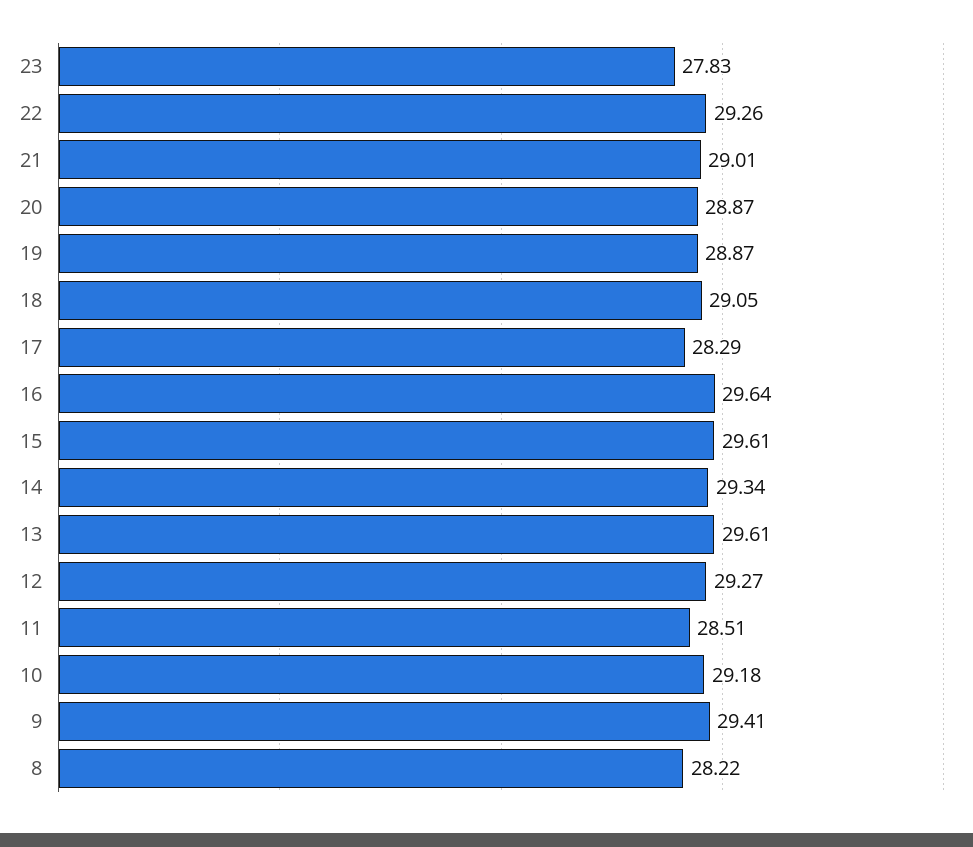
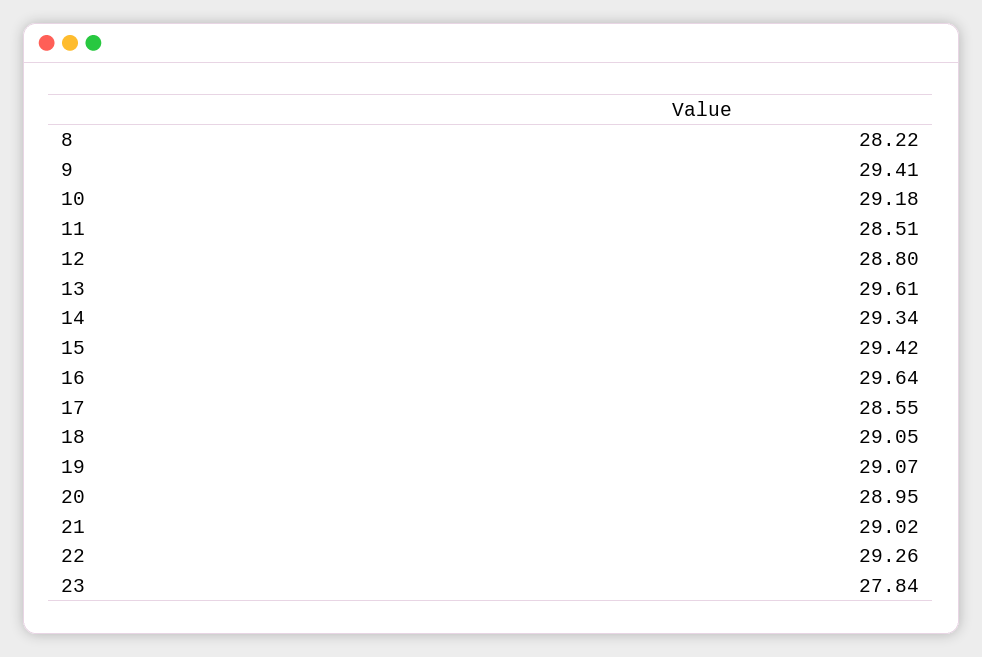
  {
-   "23": 27.83,
+   "23": 27.84,
    "22": 29.26,
-   "21": 29.01,
+   "21": 29.02,
-   "20": 28.87,
+   "20": 28.95,
-   "19": 28.87,
+   "19": 29.07,
    "18": 29.05,
-   "17": 28.29,
+   "17": 28.55,
    "16": 29.64,
-   "15": 29.61,
+   "15": 29.42,
    "14": 29.34,
    "13": 29.61,
-   "12": 29.27,
+   "12": 28.8,
    "11": 28.51,
    "10": 29.18,
    "9": 29.41,
    "8": 28.22
  }

